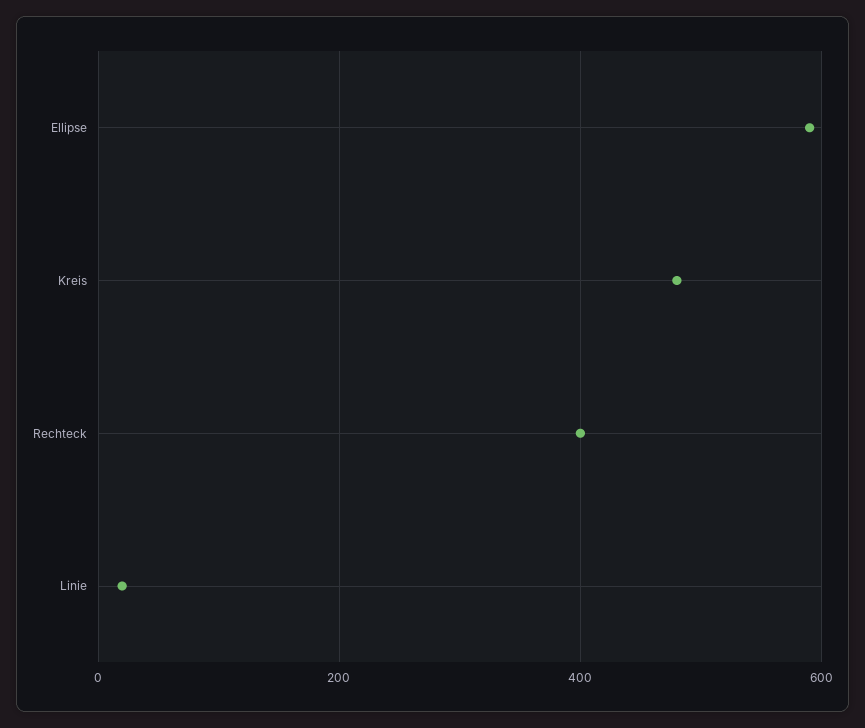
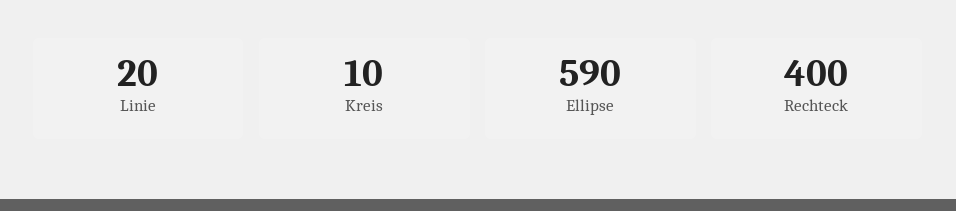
  {
    "Ellipse": 590,
-   "Kreis": 480,
+   "Kreis": 10,
    "Rechteck": 400,
    "Linie": 20
  }

